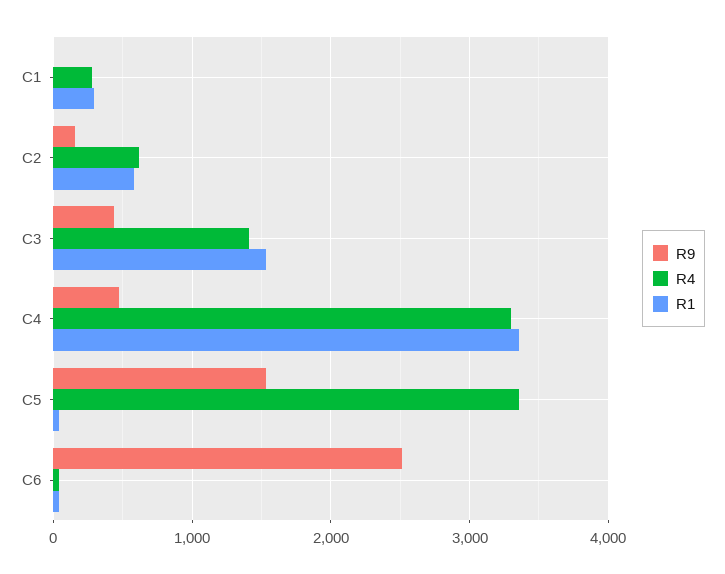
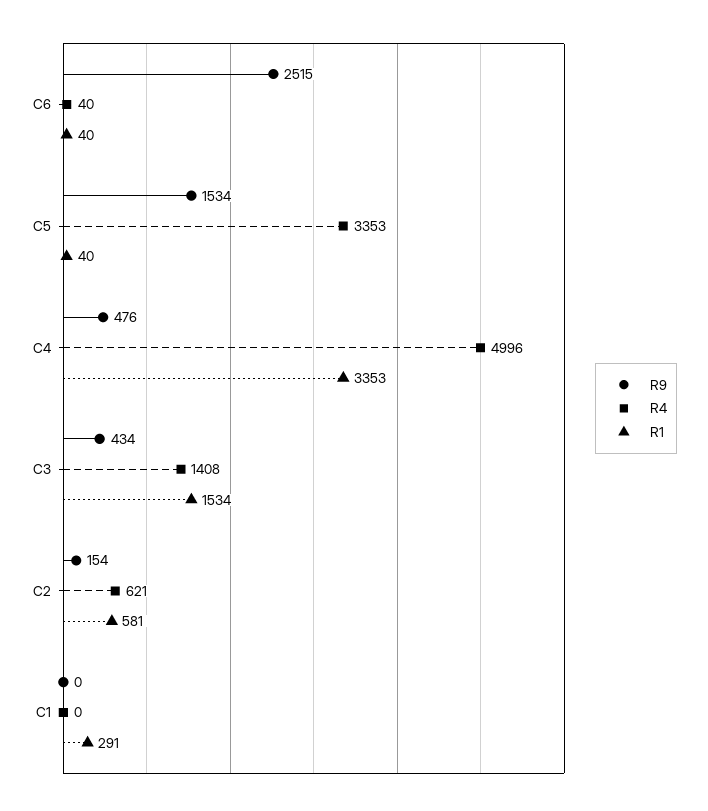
  {
    "R9": {
      "C1": 0,
      "C2": 154,
      "C3": 434,
      "C4": 476,
      "C5": 1534,
      "C6": 2515
    },
    "R4": {
-     "C1": 300,
+     "C1": 0,
      "C2": 621,
      "C3": 1408,
-     "C4": 3300,
+     "C4": 4996,
      "C5": 3353,
      "C6": 40
    },
    "R1": {
      "C1": 291,
      "C2": 581,
      "C3": 1534,
      "C4": 3353,
      "C5": 40,
      "C6": 40
    }
  }

